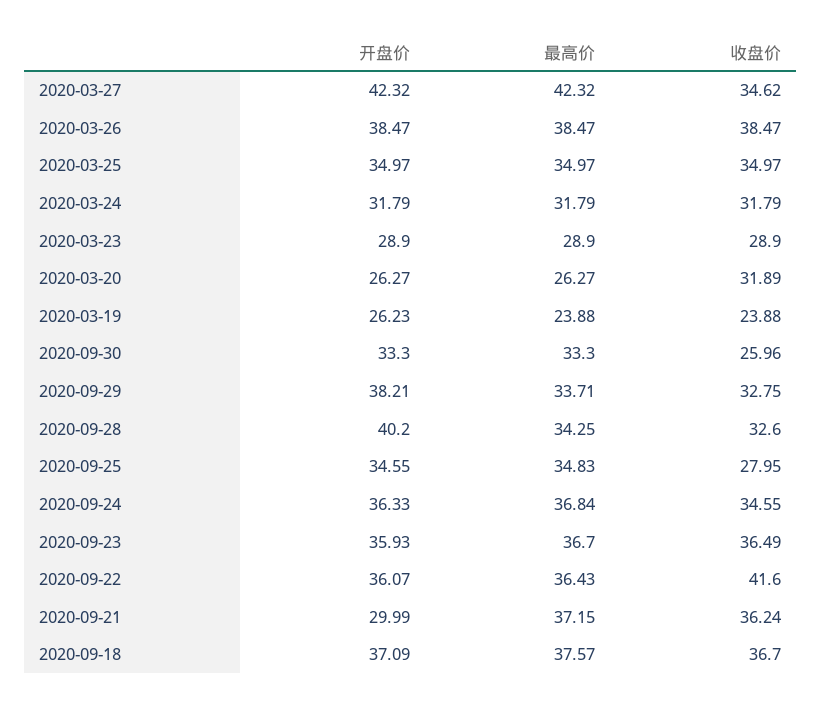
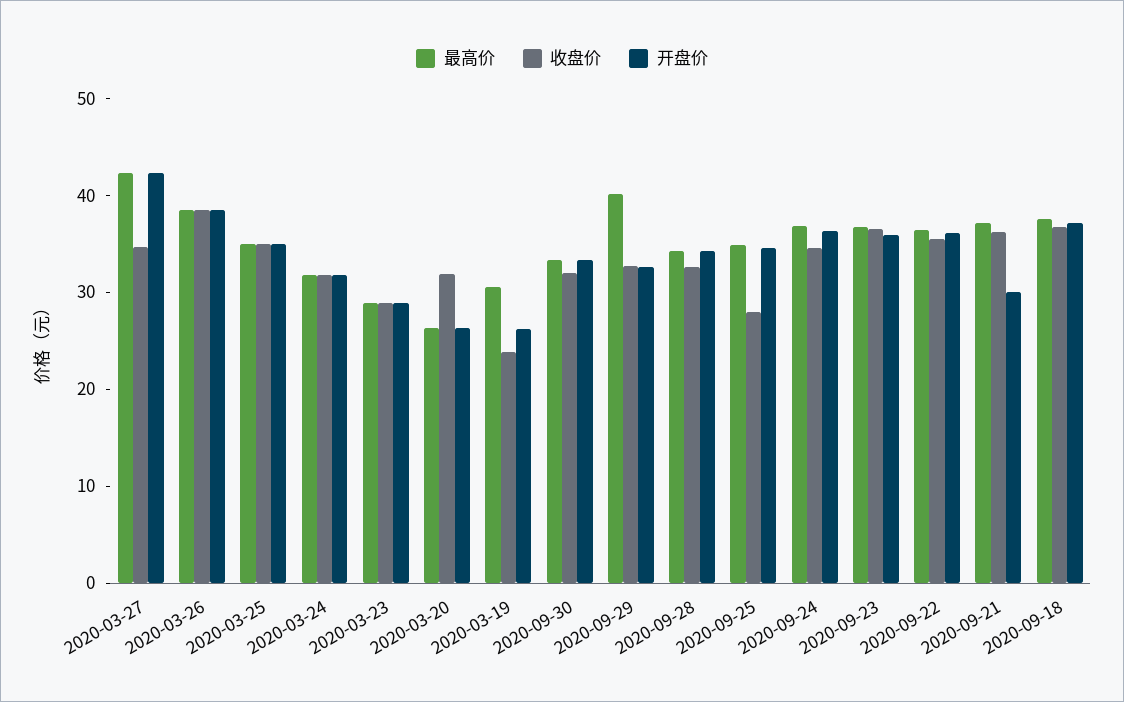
  {
    "开盘价": {
      "2020-03-27": 42.32,
      "2020-03-26": 38.47,
      "2020-03-25": 34.97,
      "2020-03-24": 31.79,
      "2020-03-23": 28.9,
      "2020-03-20": 26.27,
      "2020-03-19": 26.23,
      "2020-09-30": 33.3,
-     "2020-09-29": 38.21,
+     "2020-09-29": 32,
-     "2020-09-28": 40.2,
+     "2020-09-28": 34,
      "2020-09-25": 34.55,
      "2020-09-24": 36.33,
      "2020-09-23": 35.93,
      "2020-09-22": 36.07,
      "2020-09-21": 29.99,
      "2020-09-18": 37.09
    },
    "最高价": {
      "2020-03-27": 42.32,
      "2020-03-26": 38.47,
      "2020-03-25": 34.97,
      "2020-03-24": 31.79,
      "2020-03-23": 28.9,
      "2020-03-20": 26.27,
-     "2020-03-19": 23.88,
+     "2020-03-19": 30,
      "2020-09-30": 33.3,
-     "2020-09-29": 33.71,
+     "2020-09-29": 40,
      "2020-09-28": 34.25,
      "2020-09-25": 34.83,
      "2020-09-24": 36.84,
      "2020-09-23": 36.7,
      "2020-09-22": 36.43,
      "2020-09-21": 37.15,
      "2020-09-18": 37.57
    },
    "收盘价": {
      "2020-03-27": 34.62,
      "2020-03-26": 38.47,
      "2020-03-25": 34.97,
      "2020-03-24": 31.79,
      "2020-03-23": 28.9,
      "2020-03-20": 31.89,
      "2020-03-19": 23.88,
-     "2020-09-30": 25.96,
+     "2020-09-30": 32,
      "2020-09-29": 32.75,
      "2020-09-28": 32.6,
      "2020-09-25": 27.95,
      "2020-09-24": 34.55,
      "2020-09-23": 36.49,
-     "2020-09-22": 41.6,
+     "2020-09-22": 36,
      "2020-09-21": 36.24,
      "2020-09-18": 36.7
    }
  }

